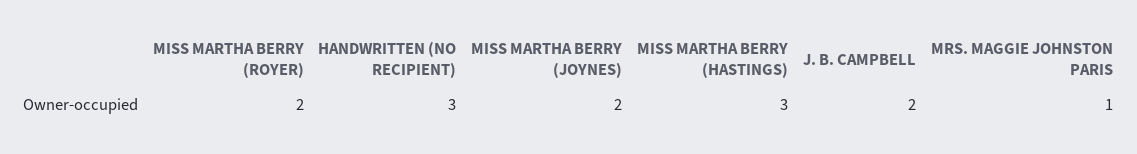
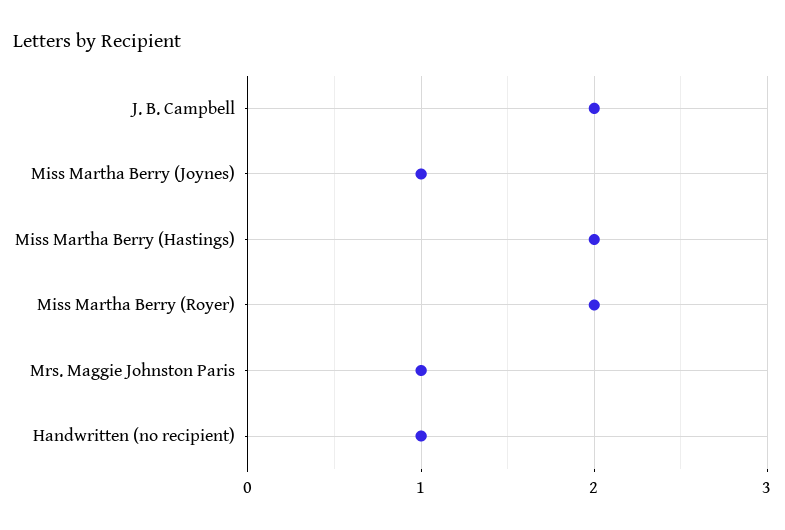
  {
    "MISS MARTHA BERRY (ROYER)": 2,
-   "HANDWRITTEN (NO RECIPIENT)": 3,
+   "HANDWRITTEN (NO RECIPIENT)": 1,
-   "MISS MARTHA BERRY (JOYNES)": 2,
+   "MISS MARTHA BERRY (JOYNES)": 1,
-   "MISS MARTHA BERRY (HASTINGS)": 3,
+   "MISS MARTHA BERRY (HASTINGS)": 2,
    "J. B. CAMPBELL": 2,
    "MRS. MAGGIE JOHNSTON PARIS": 1
  }

